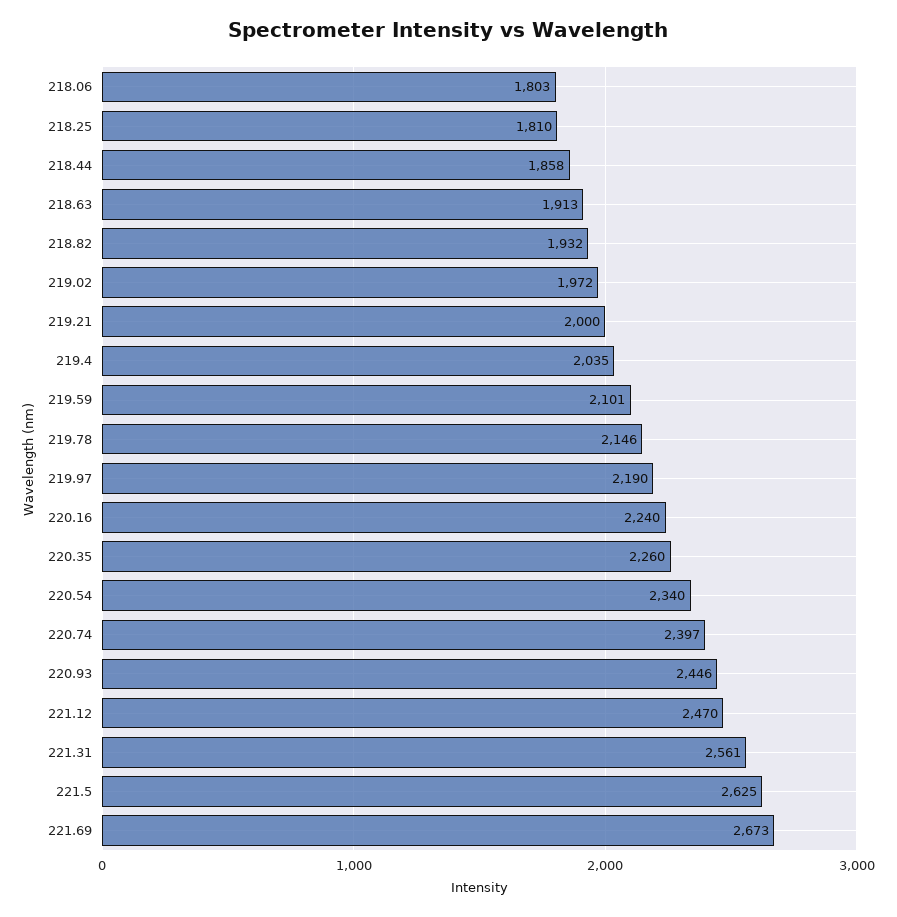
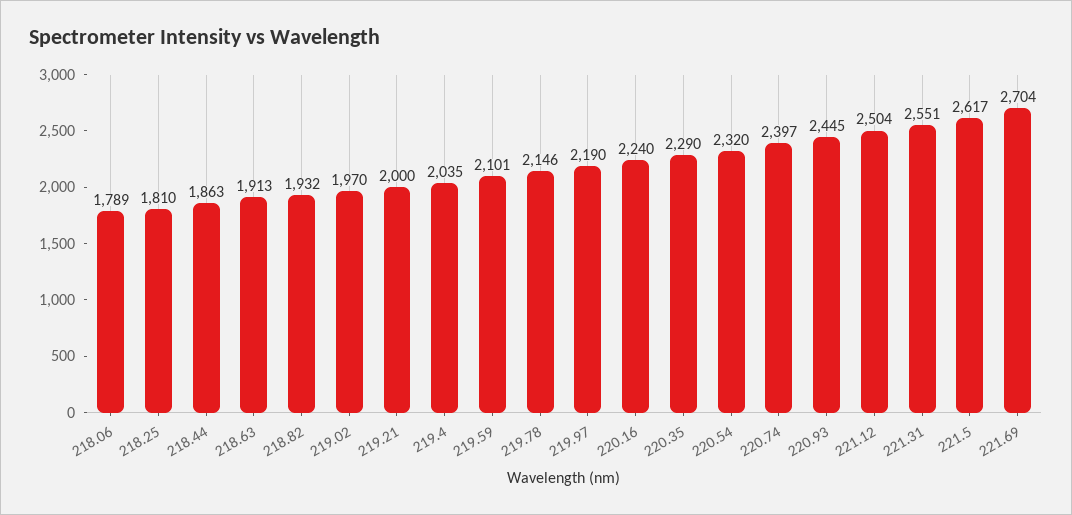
  {
-   "218.06": 1803,
+   "218.06": 1789,
    "218.25": 1810,
-   "218.44": 1858,
+   "218.44": 1863,
    "218.63": 1913,
    "218.82": 1932,
-   "219.02": 1972,
+   "219.02": 1970,
    "219.21": 2000,
    "219.4": 2035,
    "219.59": 2101,
    "219.78": 2146,
    "219.97": 2190,
    "220.16": 2240,
-   "220.35": 2260,
+   "220.35": 2290,
-   "220.54": 2340,
+   "220.54": 2320,
    "220.74": 2397,
-   "220.93": 2446,
+   "220.93": 2445,
-   "221.12": 2470,
+   "221.12": 2504,
-   "221.31": 2561,
+   "221.31": 2551,
-   "221.5": 2625,
+   "221.5": 2617,
-   "221.69": 2673
+   "221.69": 2704
  }

